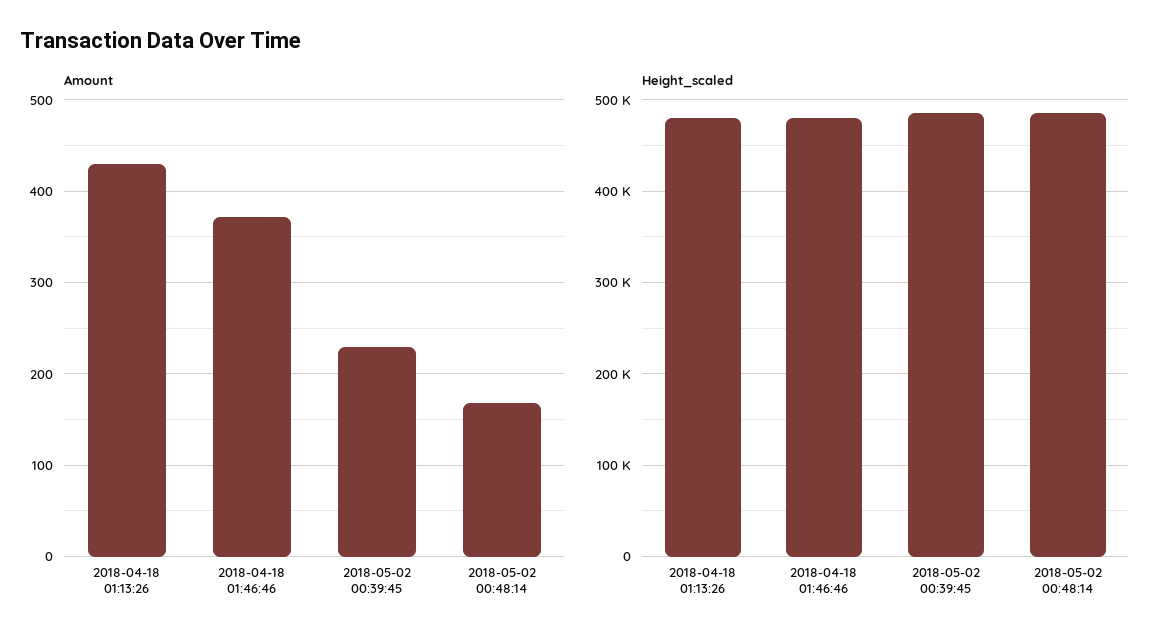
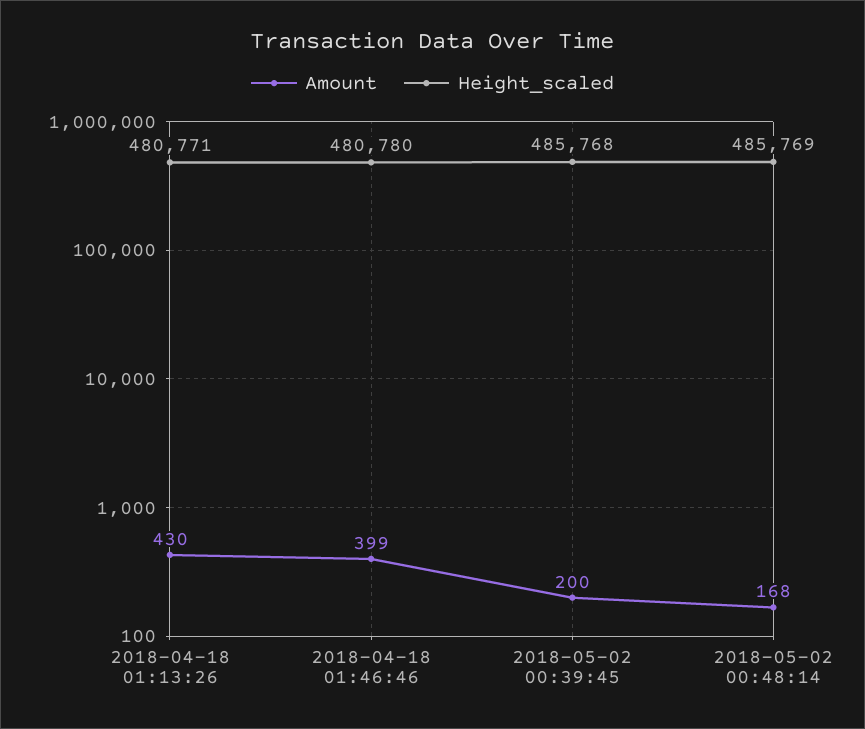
  {
    "Amount": {
      "2018-04-18 01:13:26": 430,
-     "2018-04-18 01:46:46": 370,
+     "2018-04-18 01:46:46": 399,
-     "2018-05-02 00:39:45": 230,
+     "2018-05-02 00:39:45": 200,
      "2018-05-02 00:48:14": 168
    },
    "Height_scaled": {
      "2018-04-18 01:13:26": 480771,
      "2018-04-18 01:46:46": 480780,
      "2018-05-02 00:39:45": 485768,
      "2018-05-02 00:48:14": 485769
    }
  }

